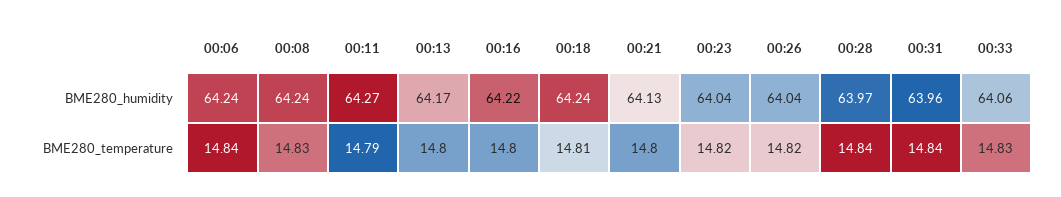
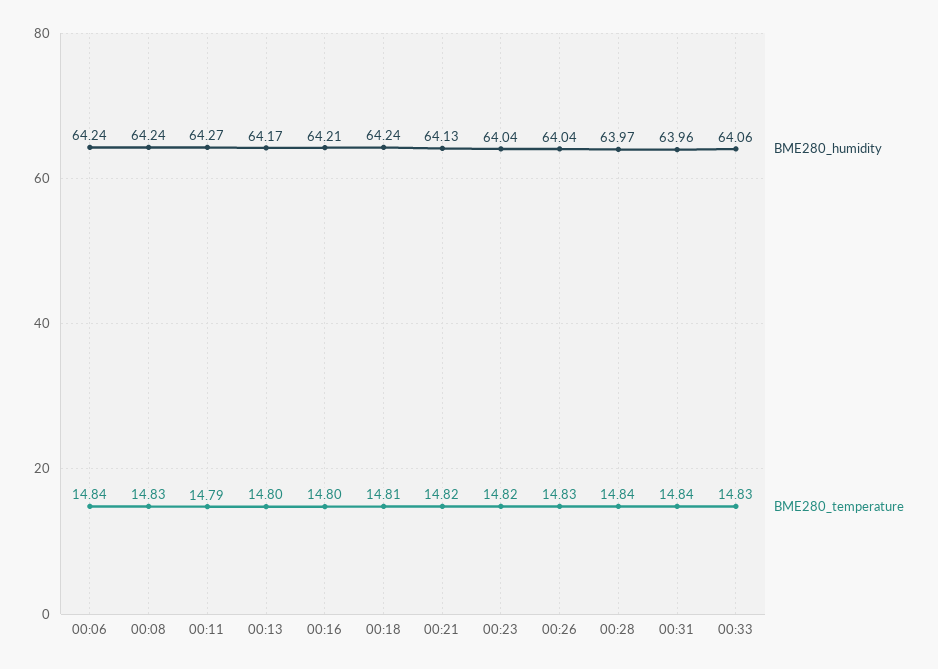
  {
    "BME280_humidity": {
      "00:06": 64.24,
      "00:08": 64.24,
      "00:11": 64.27,
      "00:13": 64.17,
-     "00:16": 64.22,
+     "00:16": 64.21,
      "00:18": 64.24,
      "00:21": 64.13,
      "00:23": 64.04,
      "00:26": 64.04,
      "00:28": 63.97,
      "00:31": 63.96,
      "00:33": 64.06
    },
    "BME280_temperature": {
      "00:06": 14.84,
      "00:08": 14.83,
      "00:11": 14.79,
      "00:13": 14.8,
      "00:16": 14.8,
      "00:18": 14.81,
-     "00:21": 14.8,
+     "00:21": 14.82,
      "00:23": 14.82,
-     "00:26": 14.82,
+     "00:26": 14.83,
      "00:28": 14.84,
      "00:31": 14.84,
      "00:33": 14.83
    }
  }

